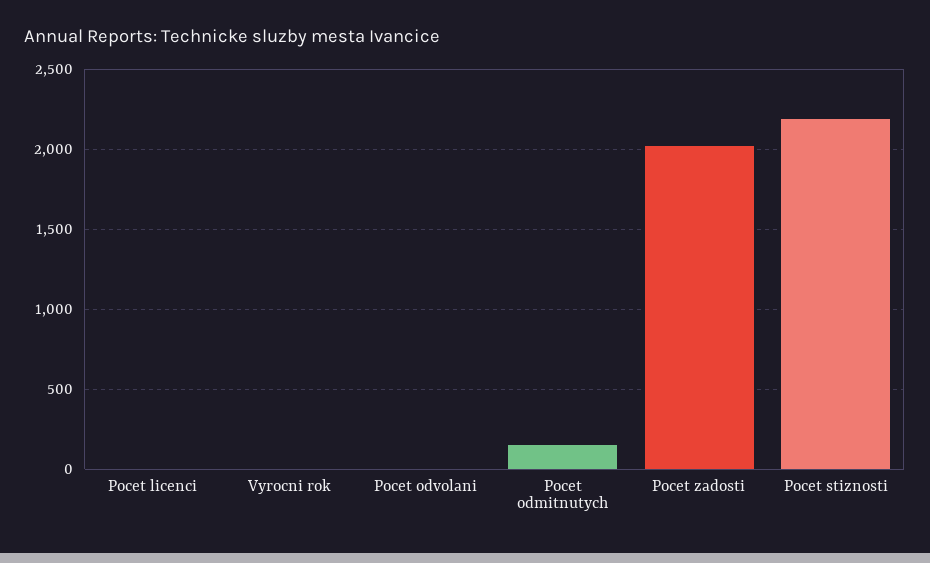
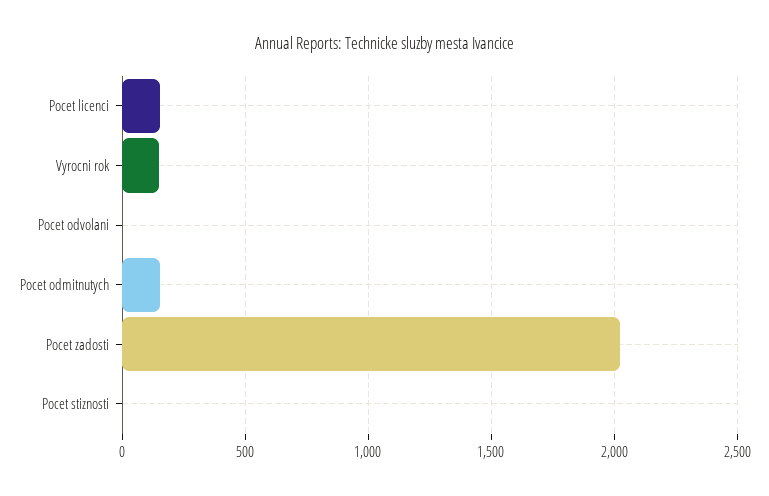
  {
-   "Pocet licenci": 0,
+   "Pocet licenci": 150,
-   "Vyrocni rok": 0,
+   "Vyrocni rok": 150,
    "Pocet odvolani": 0,
    "Pocet odmitnutych": 150,
    "Pocet zadosti": 2000,
-   "Pocet stiznosti": 2200
+   "Pocet stiznosti": 0
  }

